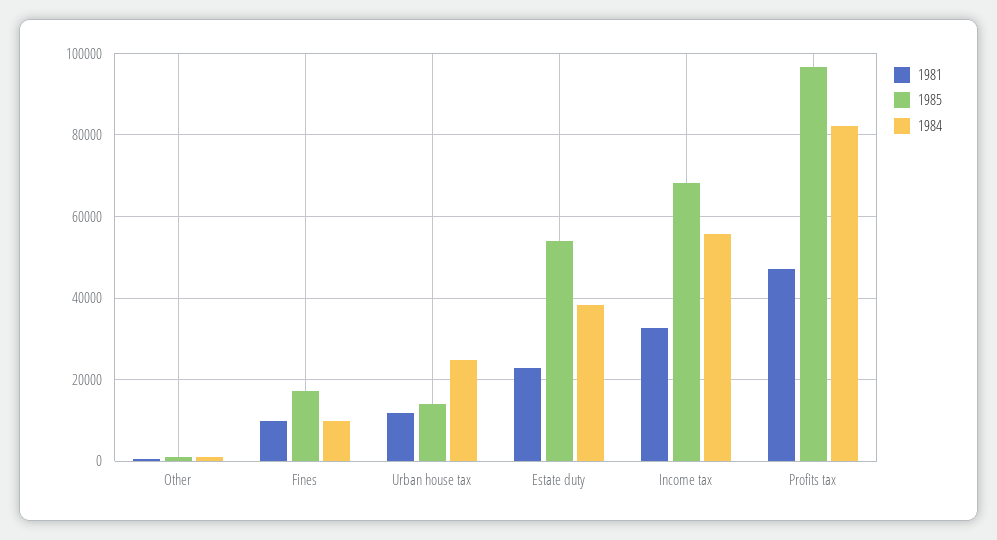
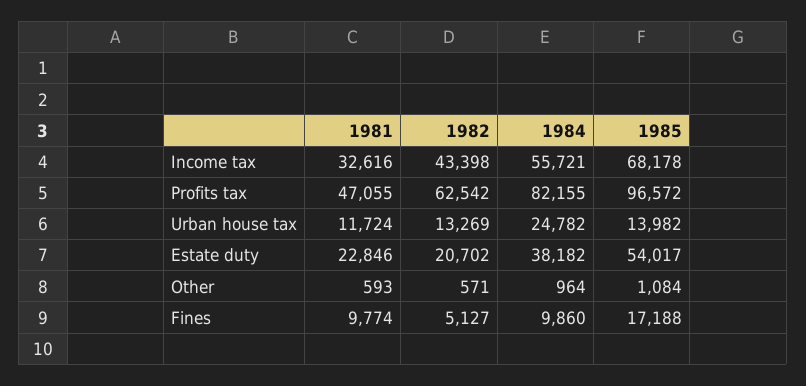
  {
    "1981": {
      "Other": 593,
      "Fines": 9774,
      "Urban house tax": 11724,
      "Estate duty": 22846,
      "Income tax": 32616,
      "Profits tax": 47055
    },
    "1985": {
      "Other": 1084,
      "Fines": 17188,
      "Urban house tax": 13982,
      "Estate duty": 54017,
      "Income tax": 68178,
      "Profits tax": 96572
    },
    "1984": {
      "Other": 964,
      "Fines": 9860,
      "Urban house tax": 24782,
      "Estate duty": 38182,
      "Income tax": 55721,
      "Profits tax": 82155
-   }
+   },
+   "1982": {
+     "Income tax": 43398,
+     "Profits tax": 62542,
+     "Urban house tax": 13269,
+     "Estate duty": 20702,
+     "Other": 571,
+     "Fines": 5127
+   }
  }

